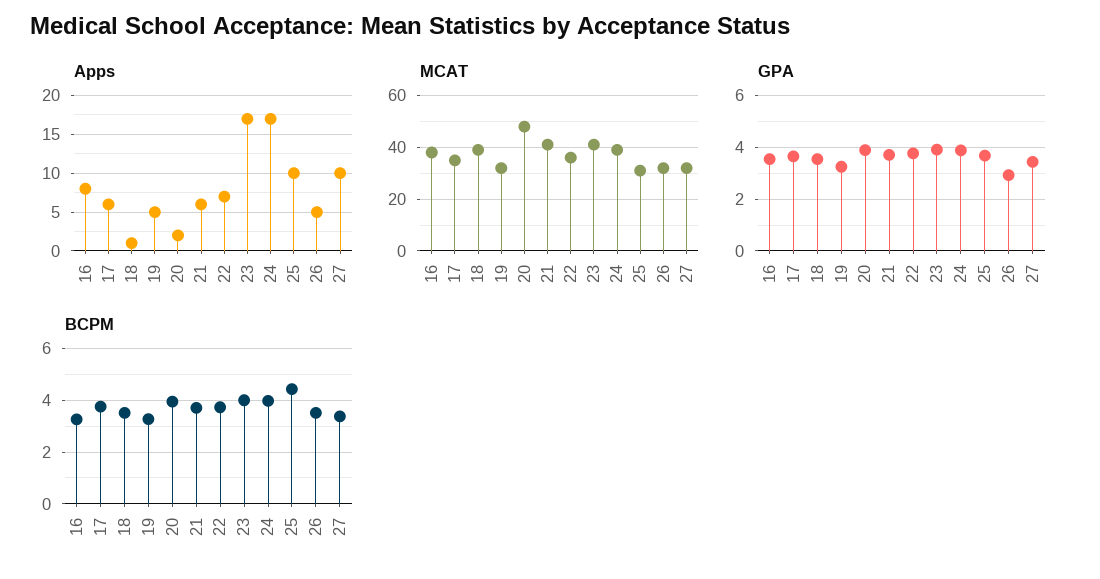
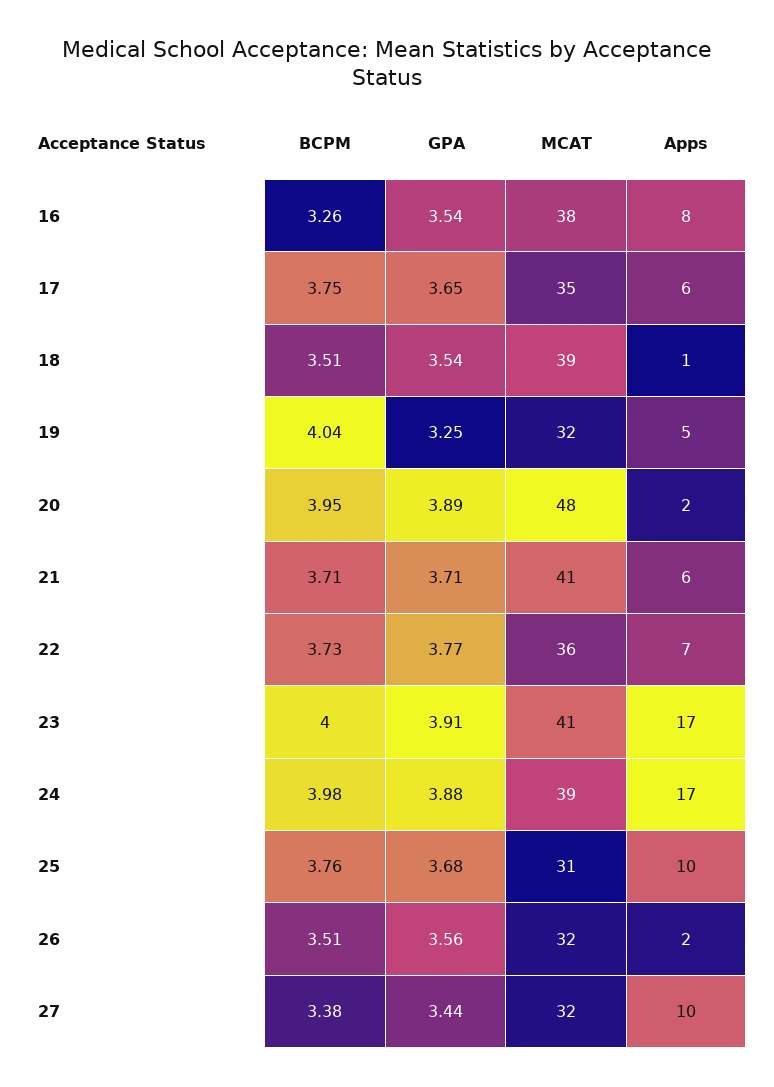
  {
    "Apps": {
      "16": 8,
      "17": 6,
      "18": 1,
      "19": 5,
      "20": 2,
      "21": 6,
      "22": 7,
      "23": 17,
      "24": 17,
      "25": 10,
-     "26": 5,
+     "26": 2,
      "27": 10
    },
    "MCAT": {
      "16": 38,
      "17": 35,
      "18": 39,
      "19": 32,
      "20": 48,
      "21": 41,
      "22": 36,
      "23": 41,
      "24": 39,
      "25": 31,
      "26": 32,
      "27": 32
    },
    "GPA": {
      "16": 3.54,
      "17": 3.65,
      "18": 3.54,
      "19": 3.25,
      "20": 3.89,
      "21": 3.71,
      "22": 3.77,
      "23": 3.91,
      "24": 3.88,
      "25": 3.68,
-     "26": 3,
+     "26": 3.56,
      "27": 3.44
    },
    "BCPM": {
      "16": 3.26,
      "17": 3.75,
      "18": 3.51,
-     "19": 3.25,
+     "19": 4.04,
      "20": 3.95,
      "21": 3.71,
      "22": 3.73,
      "23": 4,
      "24": 3.98,
-     "25": 4.5,
+     "25": 3.76,
      "26": 3.51,
      "27": 3.38
    }
  }

